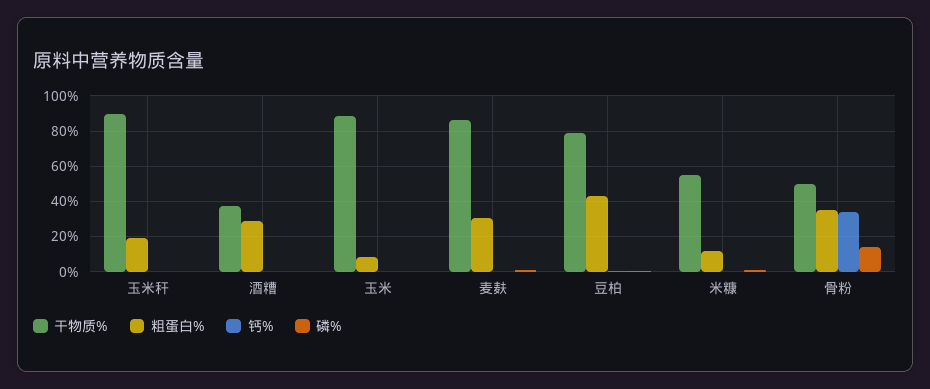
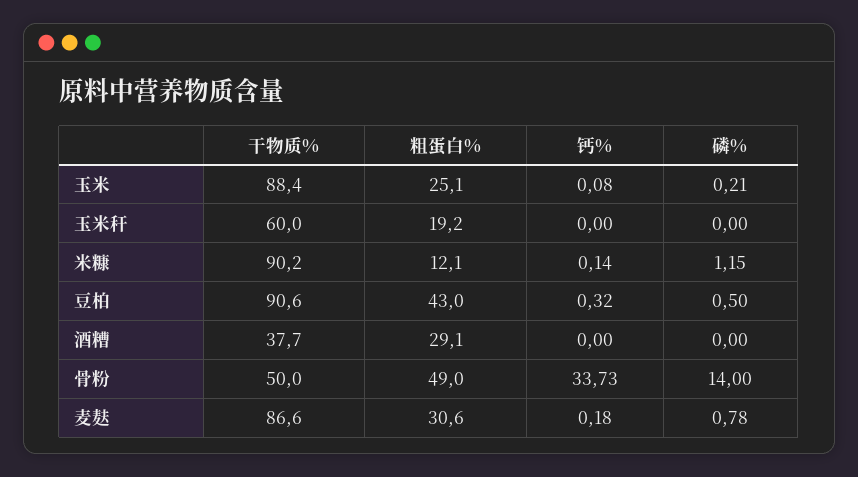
  {
    "干物质%": {
-     "玉米秆": 90,
+     "玉米秆": 60,
      "酒糟": 37.7,
      "玉米": 88.4,
      "麦麸": 86.6,
-     "豆柏": 80,
+     "豆柏": 90.6,
-     "米糠": 55,
+     "米糠": 90.2,
      "骨粉": 50
    },
    "粗蛋白%": {
      "玉米秆": 19.2,
      "酒糟": 29.1,
-     "玉米": 10,
+     "玉米": 25.1,
      "麦麸": 30.6,
      "豆柏": 43,
      "米糠": 12.1,
-     "骨粉": 35
+     "骨粉": 49
    },
    "钙%": {
      "玉米秆": 0,
      "酒糟": 0,
      "玉米": 0.08,
      "麦麸": 0.18,
      "豆柏": 0.32,
      "米糠": 0.14,
      "骨粉": 33.73
    },
    "磷%": {
      "玉米秆": 0,
      "酒糟": 0,
      "玉米": 0.21,
      "麦麸": 0.78,
      "豆柏": 0.5,
      "米糠": 1.15,
      "骨粉": 14
    }
  }

